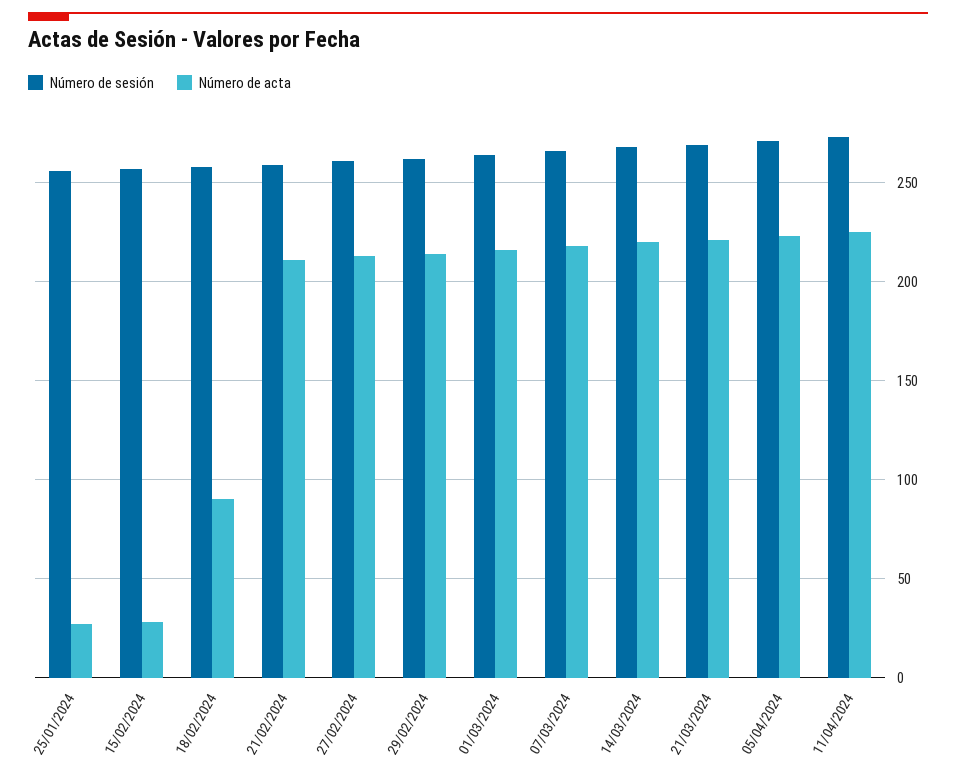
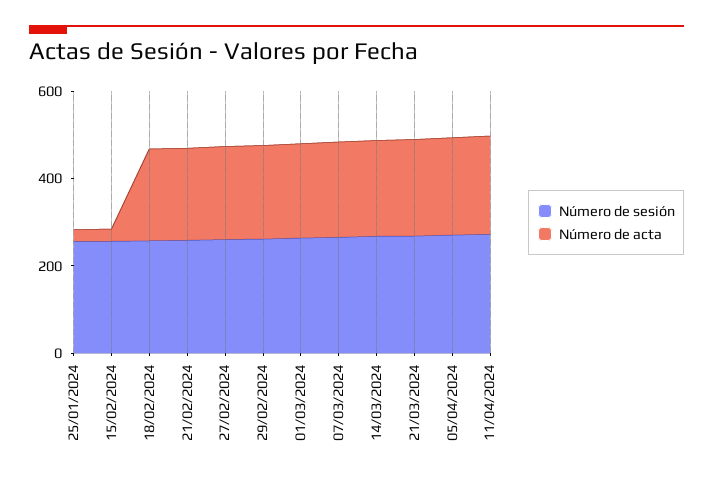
  {
    "Número de sesión": {
      "25/01/2024": 255,
      "15/02/2024": 255,
      "18/02/2024": 260,
      "21/02/2024": 260,
      "27/02/2024": 260,
      "29/02/2024": 260,
      "01/03/2024": 265,
      "07/03/2024": 265,
      "14/03/2024": 270,
      "21/03/2024": 270,
      "05/04/2024": 270,
      "11/04/2024": 275
    },
    "Número de acta": {
      "25/01/2024": 25,
      "15/02/2024": 30,
-     "18/02/2024": 90,
+     "18/02/2024": 200,
      "21/02/2024": 210,
      "27/02/2024": 215,
      "29/02/2024": 215,
      "01/03/2024": 215,
      "07/03/2024": 220,
      "14/03/2024": 220,
      "21/03/2024": 220,
      "05/04/2024": 225,
      "11/04/2024": 225
    }
  }

